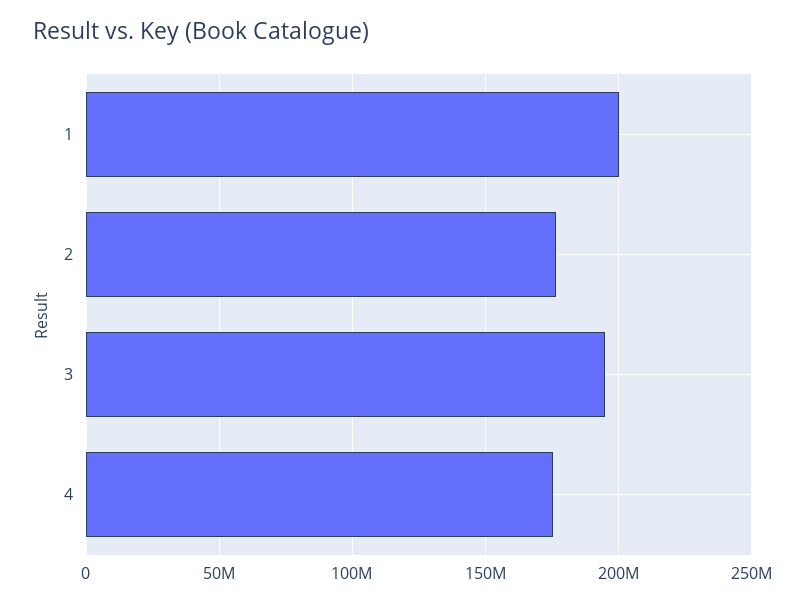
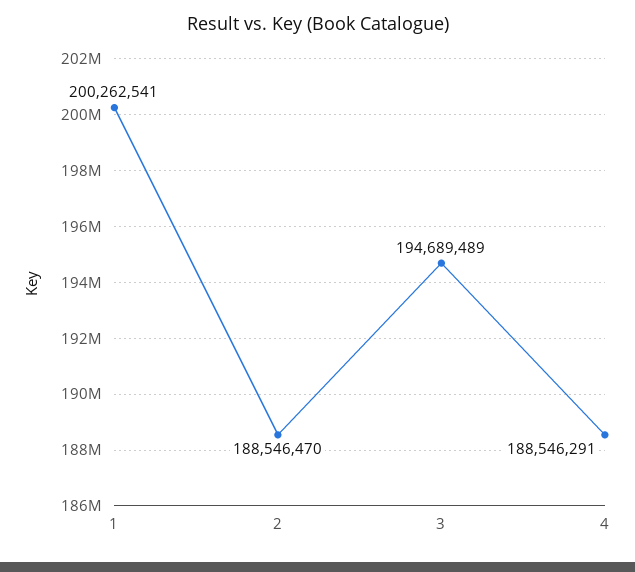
  {
    "1": 200262541,
-   "2": 175000000,
+   "2": 188546470,
    "3": 194689489,
-   "4": 175000000
+   "4": 188546291
  }

